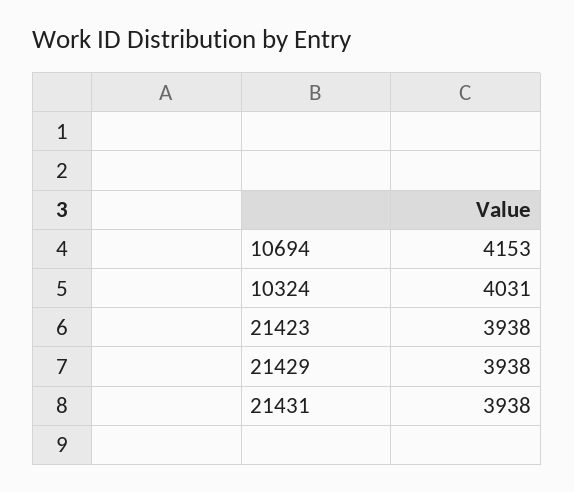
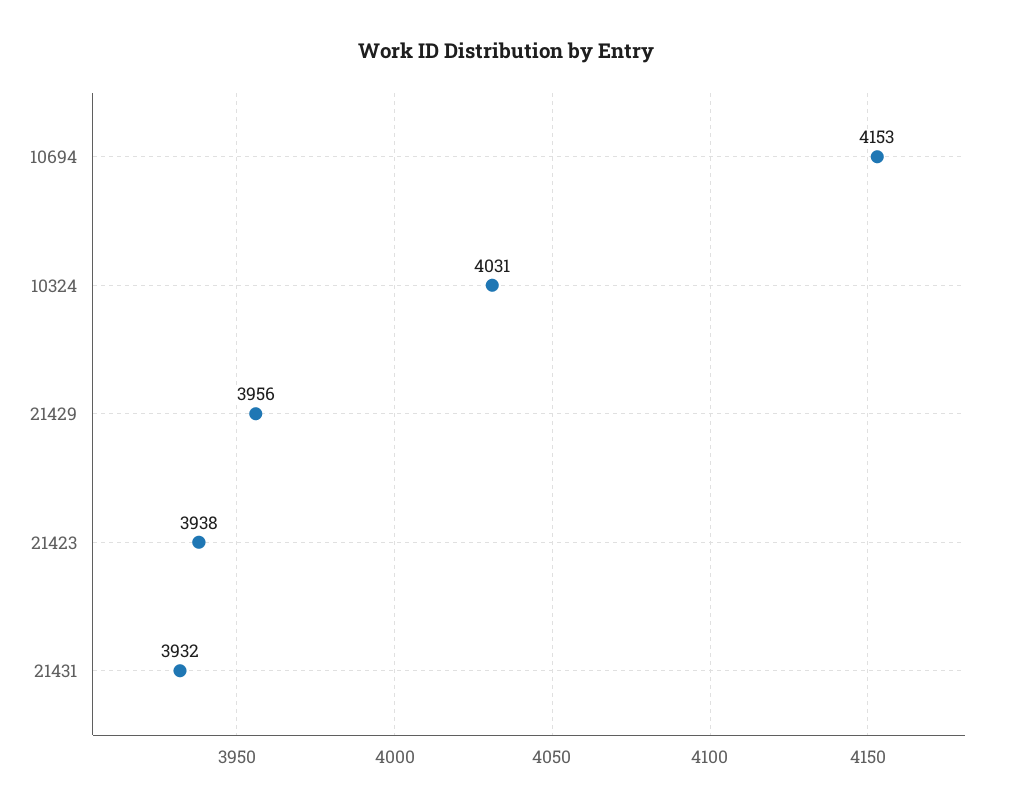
  {
    "10694": 4153,
    "10324": 4031,
    "21423": 3938,
-   "21429": 3938,
+   "21429": 3956,
-   "21431": 3938
+   "21431": 3932
  }

